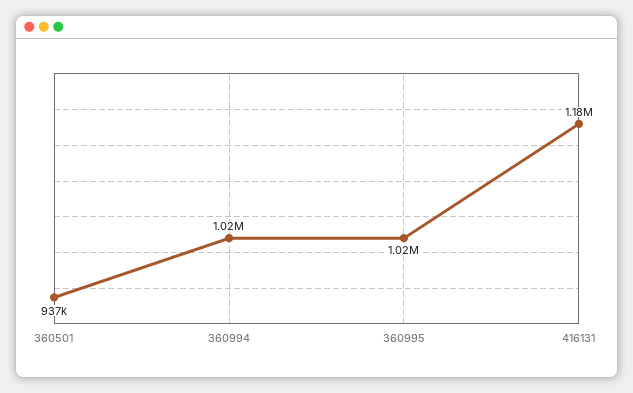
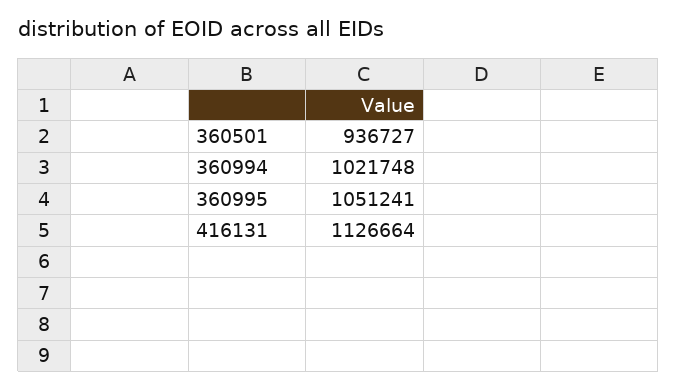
  {
    "360501": 936727,
    "360994": 1021748,
-   "360995": 1020000,
+   "360995": 1051241,
-   "416131": 1180000
+   "416131": 1126664
  }

